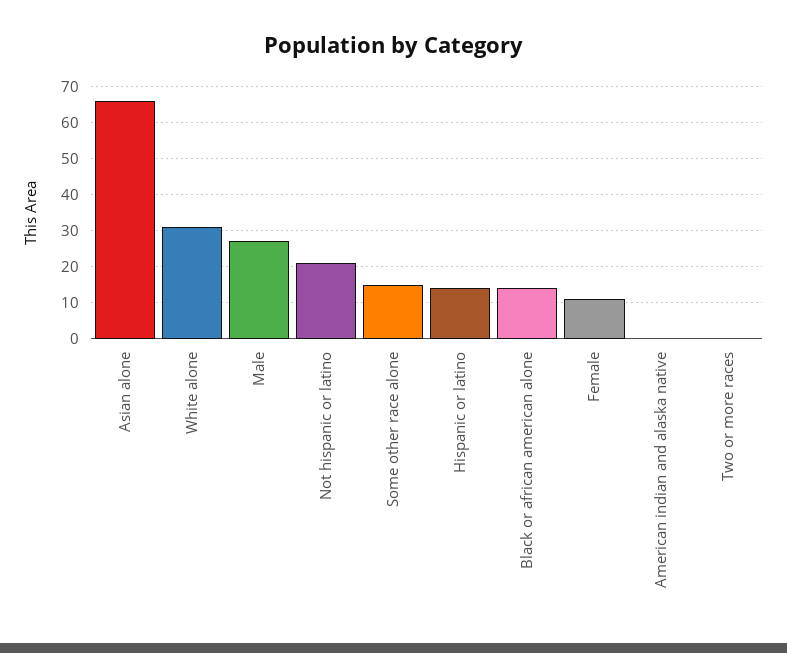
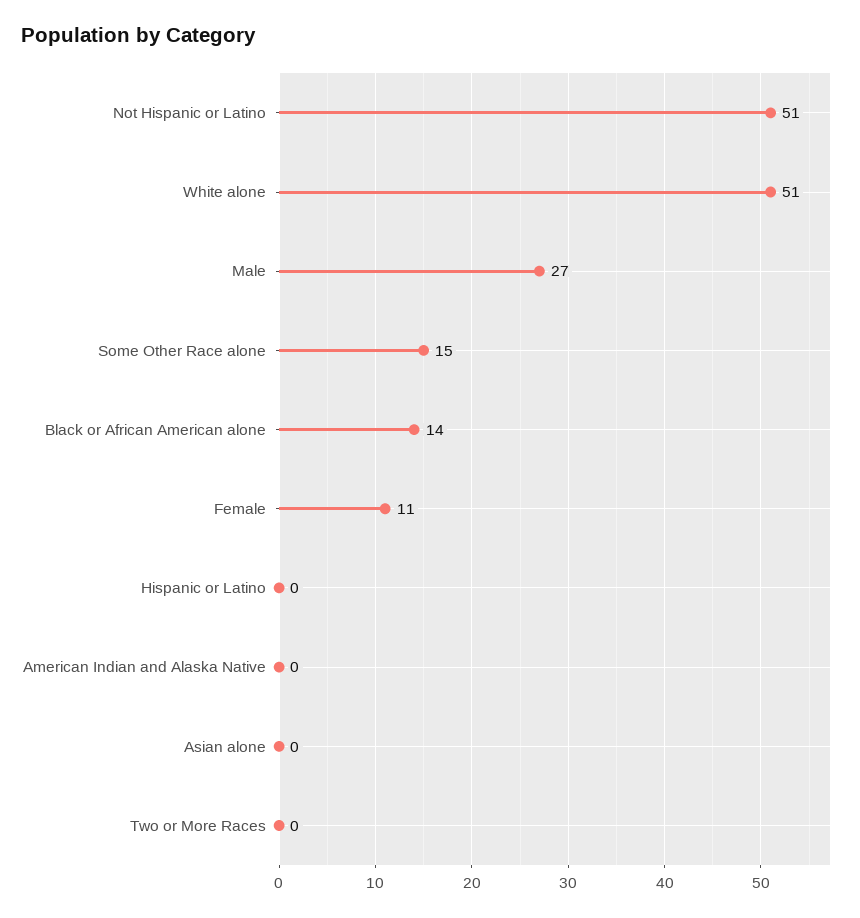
  {
-   "Asian alone": 65,
+   "Asian alone": 0,
-   "White alone": 30,
+   "White alone": 51,
    "Male": 27,
-   "Not hispanic or latino": 20,
+   "Not hispanic or latino": 51,
    "Some other race alone": 15,
-   "Hispanic or latino": 15,
+   "Hispanic or latino": 0,
    "Black or african american alone": 14,
    "Female": 11,
    "American indian and alaska native": 0,
    "Two or more races": 0
  }

